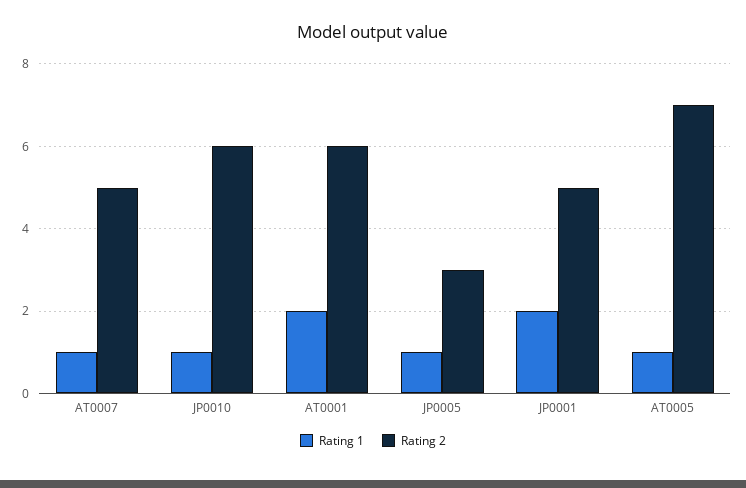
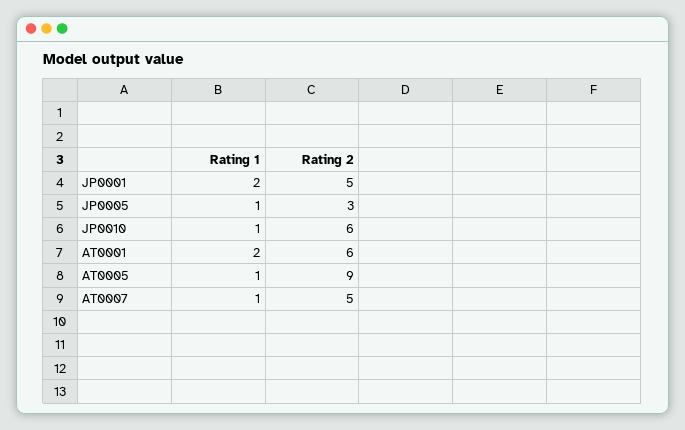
  {
    "Rating 1": {
      "AT0007": 1,
      "JP0010": 1,
      "AT0001": 2,
      "JP0005": 1,
      "JP0001": 2,
      "AT0005": 1
    },
    "Rating 2": {
      "AT0007": 5,
      "JP0010": 6,
      "AT0001": 6,
      "JP0005": 3,
      "JP0001": 5,
-     "AT0005": 7
+     "AT0005": 9
    }
  }

